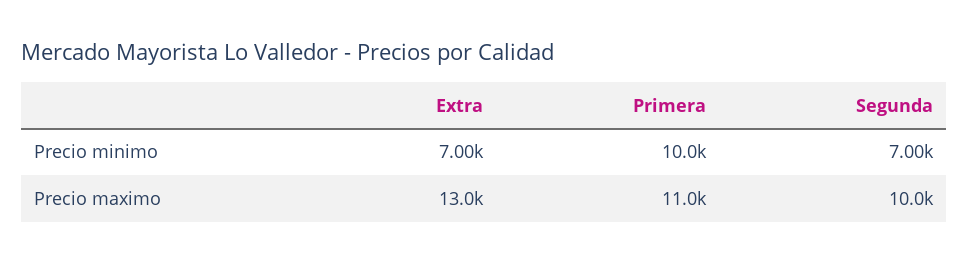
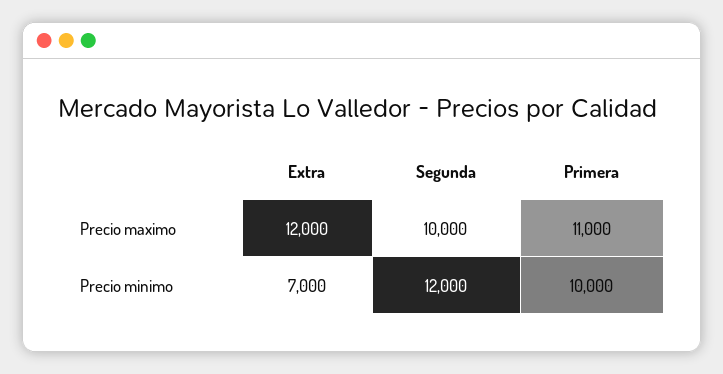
  {
    "Extra": {
      "Precio minimo": 7000,
-     "Precio maximo": 13000
+     "Precio maximo": 12000
    },
    "Primera": {
      "Precio minimo": 10000,
      "Precio maximo": 11000
    },
    "Segunda": {
-     "Precio minimo": 7000,
+     "Precio minimo": 12000,
      "Precio maximo": 10000
    }
  }

